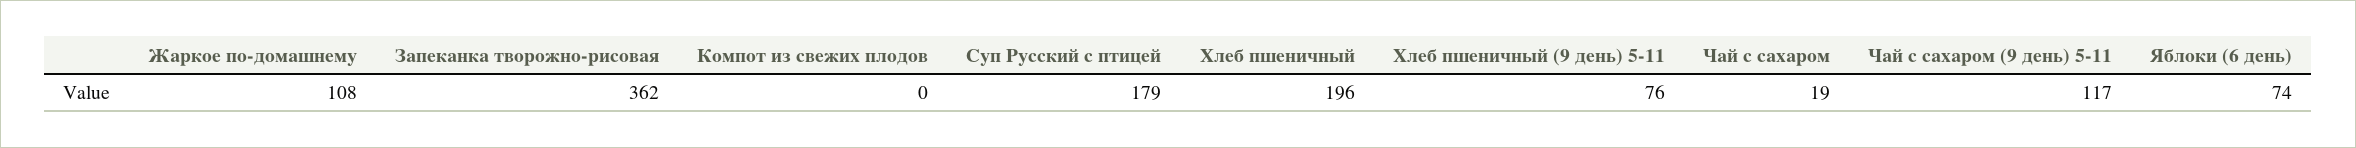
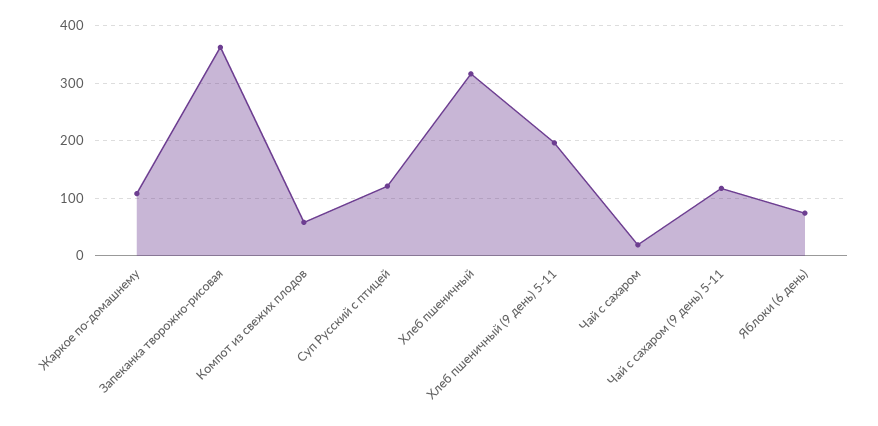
  {
    "Жаркое по-домашнему": 108,
    "Запеканка творожно-рисовая": 362,
-   "Компот из свежих плодов": 0,
+   "Компот из свежих плодов": 60,
-   "Суп Русский с птицей": 179,
+   "Суп Русский с птицей": 120,
-   "Хлеб пшеничный": 196,
+   "Хлеб пшеничный": 320,
-   "Хлеб пшеничный (9 день) 5-11": 76,
+   "Хлеб пшеничный (9 день) 5-11": 200,
    "Чай с сахаром": 19,
    "Чай с сахаром (9 день) 5-11": 117,
    "Яблоки (6 день)": 74
  }

